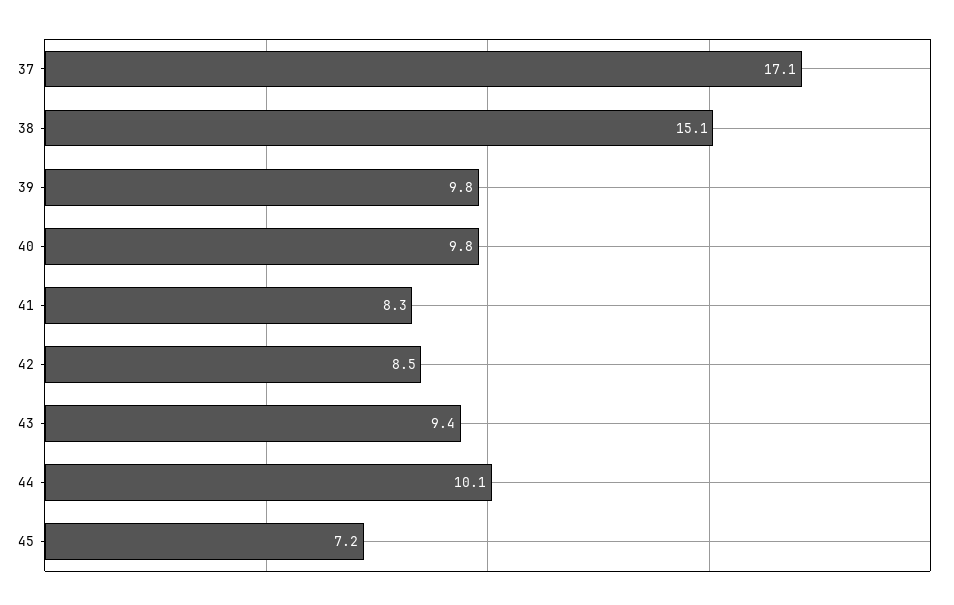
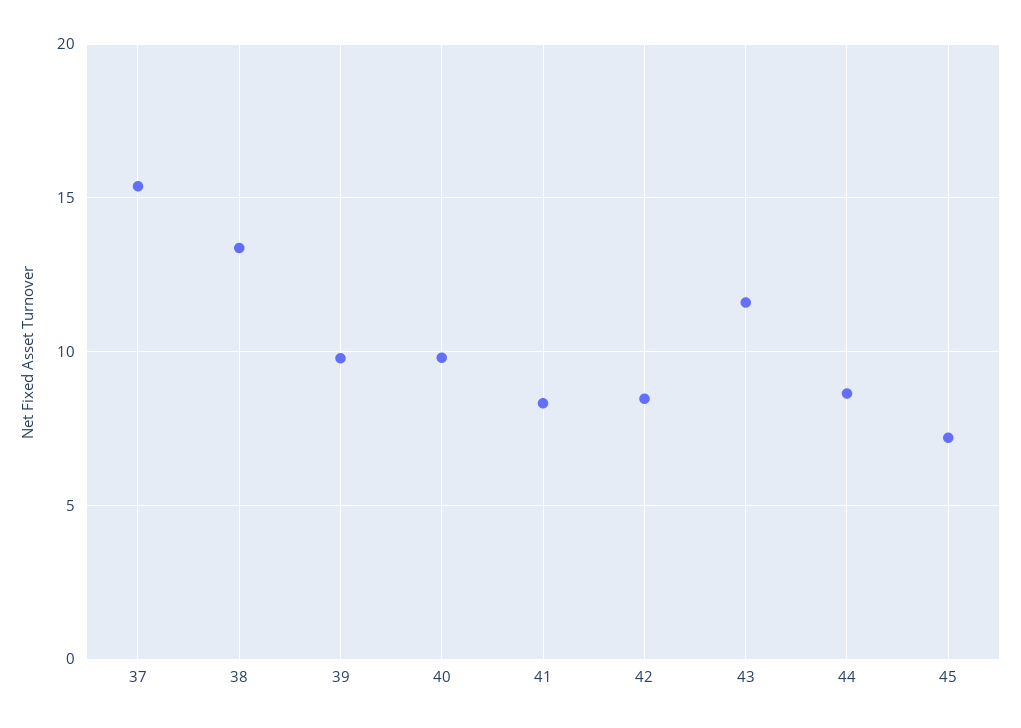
  {
-   "37": 17.1,
+   "37": 15.5,
-   "38": 15.1,
+   "38": 13.5,
    "39": 9.8,
    "40": 9.8,
    "41": 8.3,
    "42": 8.5,
-   "43": 9.4,
+   "43": 11.5,
-   "44": 10.1,
+   "44": 8.5,
    "45": 7.2
  }

